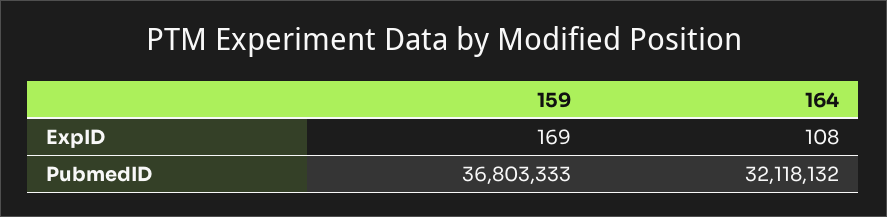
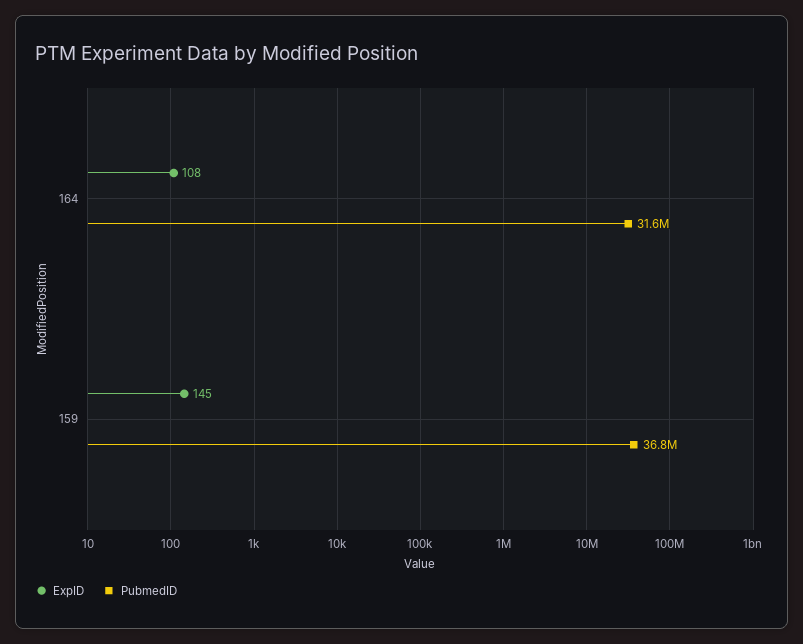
  {
    "ExpID": {
-     "159": 169,
+     "159": 145,
      "164": 108
    },
    "PubmedID": {
      "159": 36803333,
-     "164": 32118132
+     "164": 31600000
    }
  }

